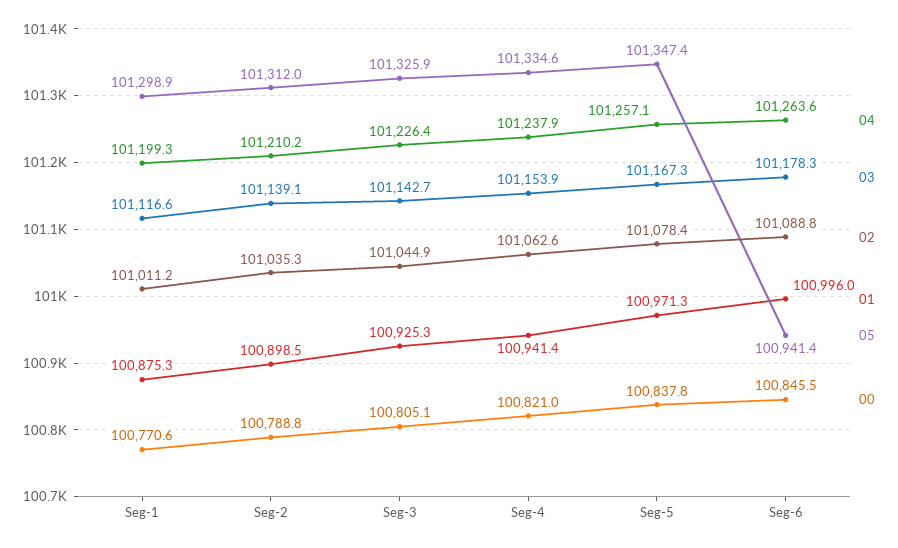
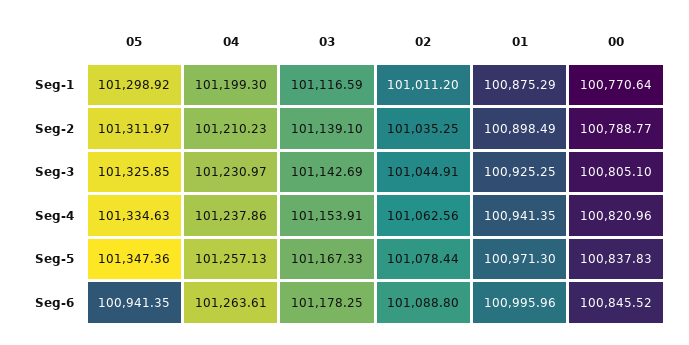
  {
    "04": {
      "Seg-1": 101199.3,
      "Seg-2": 101210.23,
-     "Seg-3": 101226.4,
+     "Seg-3": 101230.97,
      "Seg-4": 101237.86,
      "Seg-5": 101257.13,
      "Seg-6": 101263.61
    },
    "03": {
      "Seg-1": 101116.59,
      "Seg-2": 101139.1,
      "Seg-3": 101142.69,
      "Seg-4": 101153.91,
      "Seg-5": 101167.33,
      "Seg-6": 101178.25
    },
    "02": {
      "Seg-1": 101011.2,
      "Seg-2": 101035.25,
      "Seg-3": 101044.91,
      "Seg-4": 101062.56,
      "Seg-5": 101078.44,
      "Seg-6": 101088.8
    },
    "01": {
      "Seg-1": 100875.29,
      "Seg-2": 100898.49,
      "Seg-3": 100925.25,
      "Seg-4": 100941.35,
      "Seg-5": 100971.3,
      "Seg-6": 100995.96
    },
    "05": {
      "Seg-1": 101298.92,
      "Seg-2": 101311.97,
      "Seg-3": 101325.85,
      "Seg-4": 101334.63,
      "Seg-5": 101347.36,
      "Seg-6": 100941.35
    },
    "00": {
      "Seg-1": 100770.64,
      "Seg-2": 100788.77,
      "Seg-3": 100805.1,
      "Seg-4": 100820.96,
      "Seg-5": 100837.83,
      "Seg-6": 100845.52
    }
  }

